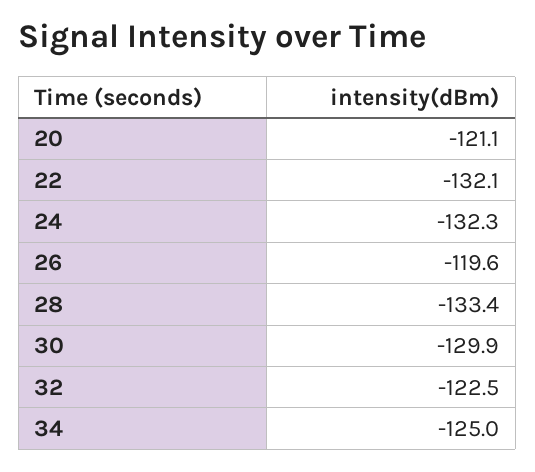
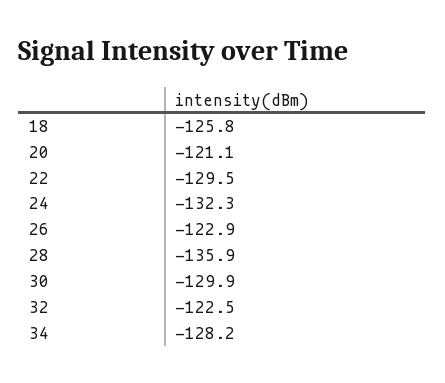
  {
    "20": -121.1,
-   "22": -132.1,
+   "22": -129.5,
    "24": -132.3,
-   "26": -119.6,
+   "26": -122.9,
-   "28": -133.4,
+   "28": -135.9,
    "30": -129.9,
    "32": -122.5,
-   "34": -125
+   "34": -128.2,
+   "18": -125.8
  }

